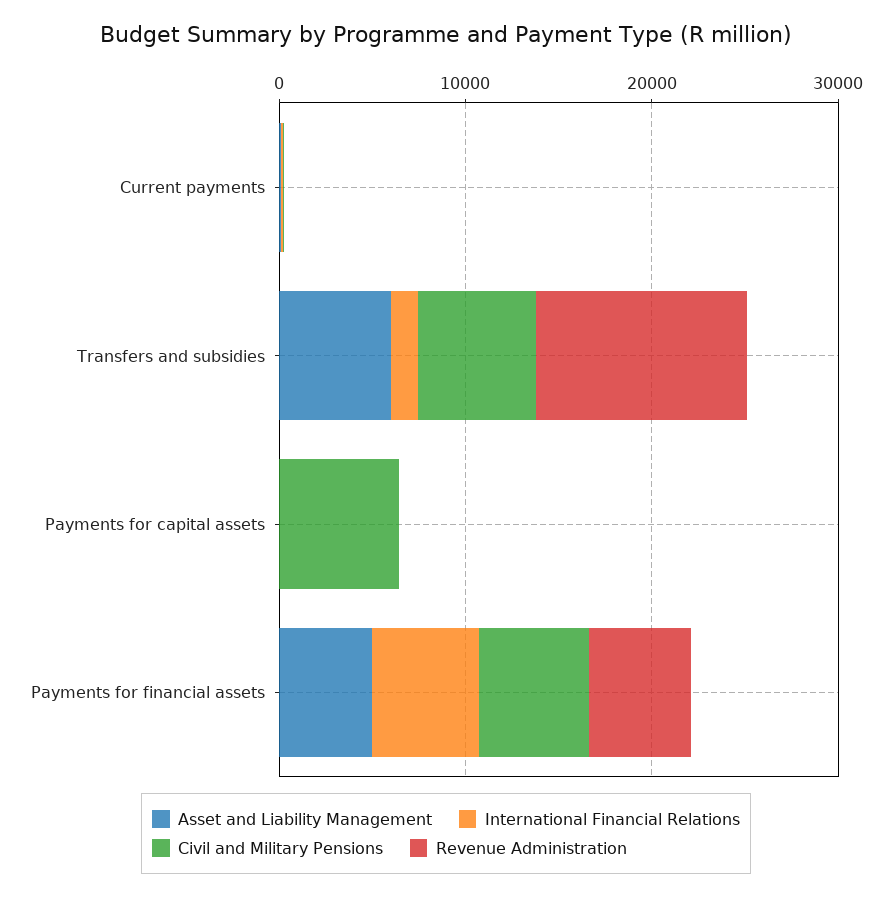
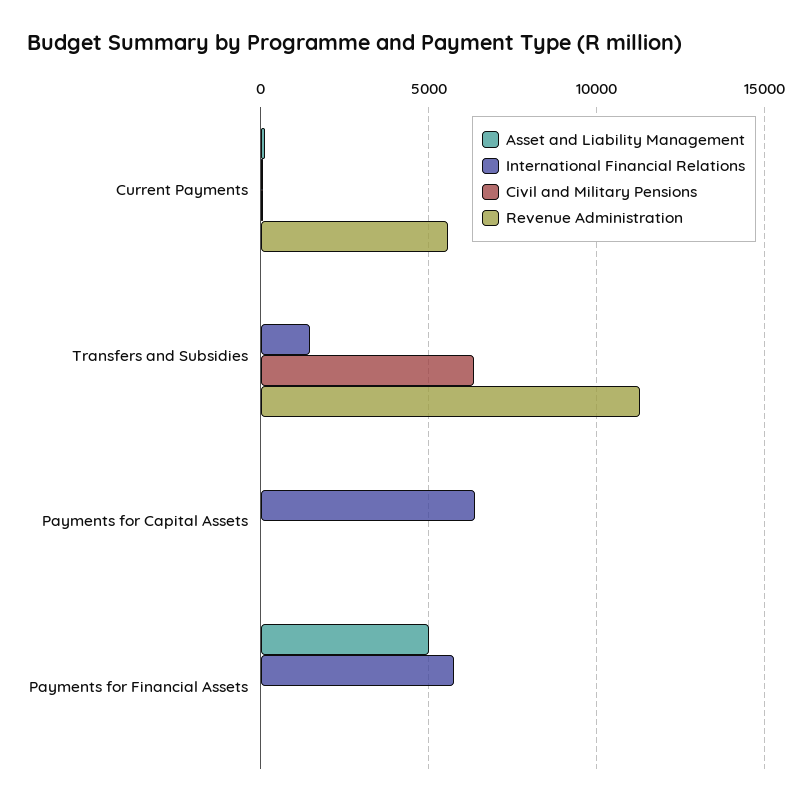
  {
    "Asset and Liability Management": {
      "Current payments": 0,
-     "Transfers and subsidies": 6000,
+     "Transfers and subsidies": 0,
      "Payments for capital assets": 0,
      "Payments for financial assets": 5000
    },
    "International Financial Relations": {
      "Current payments": 0,
      "Transfers and subsidies": 1500,
-     "Payments for capital assets": 0,
+     "Payments for capital assets": 6500,
      "Payments for financial assets": 5500
    },
    "Civil and Military Pensions": {
      "Current payments": 0,
      "Transfers and subsidies": 6500,
-     "Payments for capital assets": 6000,
+     "Payments for capital assets": 0,
-     "Payments for financial assets": 6000
+     "Payments for financial assets": 0
    },
    "Revenue Administration": {
-     "Current payments": 0,
+     "Current payments": 5500,
      "Transfers and subsidies": 11500,
      "Payments for capital assets": 0,
-     "Payments for financial assets": 6000
+     "Payments for financial assets": 0
    }
  }

